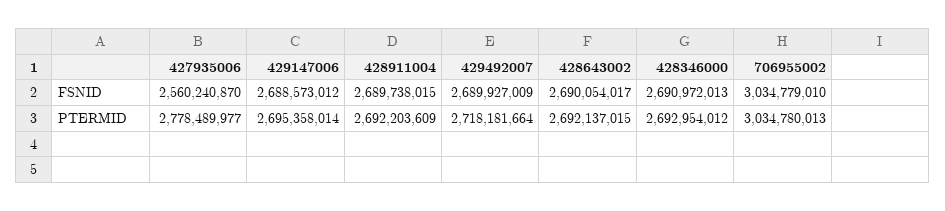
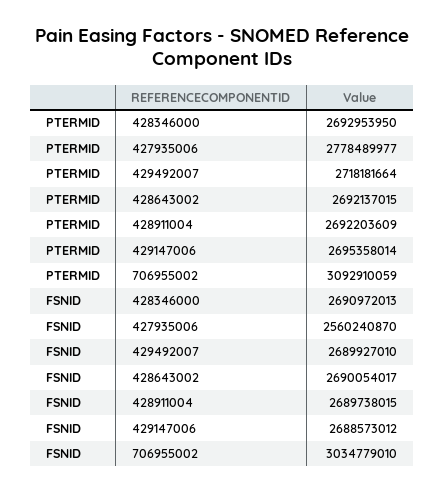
  {
    "427935006": {
      "FSNID": 2560240870,
      "PTERMID": 2778489977
    },
    "429147006": {
      "FSNID": 2688573012,
      "PTERMID": 2695358014
    },
    "428911004": {
      "FSNID": 2689738015,
      "PTERMID": 2692203609
    },
    "429492007": {
-     "FSNID": 2689927009,
+     "FSNID": 2689927010,
      "PTERMID": 2718181664
    },
    "428643002": {
      "FSNID": 2690054017,
      "PTERMID": 2692137015
    },
    "428346000": {
      "FSNID": 2690972013,
-     "PTERMID": 2692954012
+     "PTERMID": 2692953950
    },
    "706955002": {
      "FSNID": 3034779010,
-     "PTERMID": 3034780013
+     "PTERMID": 3092910059
    }
  }

